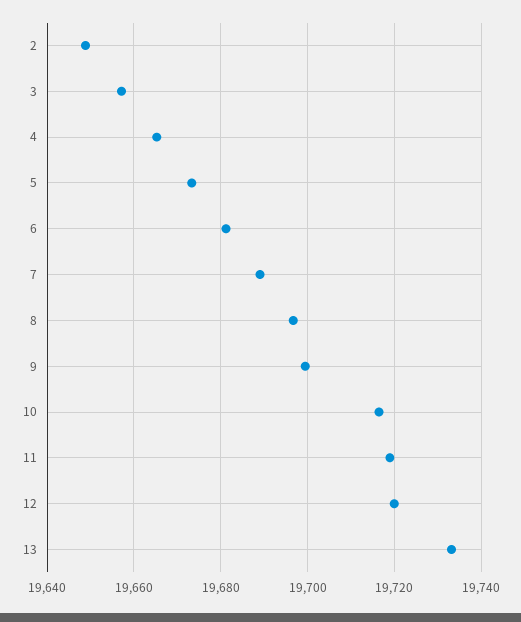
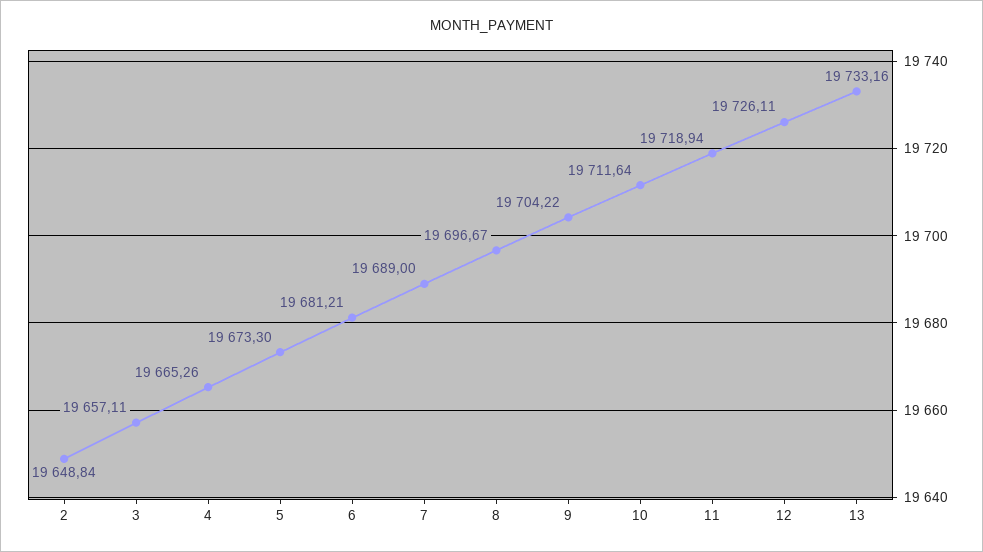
  {
    "2": 19648.84,
    "3": 19657.11,
    "4": 19665.26,
    "5": 19673.3,
    "6": 19681.21,
    "7": 19689,
    "8": 19696.67,
-   "9": 19700,
+   "9": 19704.22,
-   "10": 19716,
+   "10": 19711.64,
    "11": 19718.94,
-   "12": 19720,
+   "12": 19726.11,
    "13": 19733.16
  }

